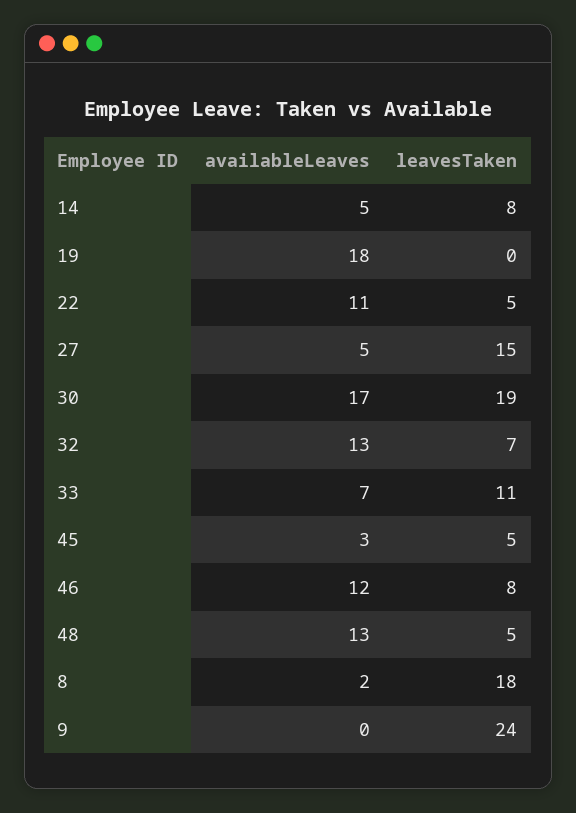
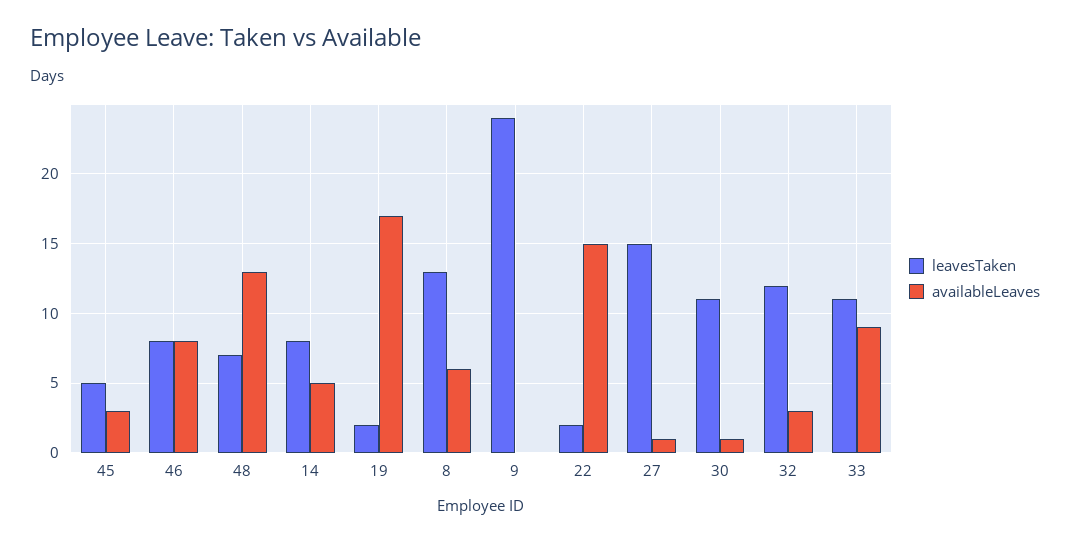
  {
    "availableLeaves": {
      "14": 5,
-     "19": 18,
+     "19": 17,
-     "22": 11,
+     "22": 15,
-     "27": 5,
+     "27": 1,
-     "30": 17,
+     "30": 1,
-     "32": 13,
+     "32": 3,
-     "33": 7,
+     "33": 9,
      "45": 3,
-     "46": 12,
+     "46": 8,
      "48": 13,
-     "8": 2,
+     "8": 6,
      "9": 0
    },
    "leavesTaken": {
      "14": 8,
-     "19": 0,
+     "19": 2,
-     "22": 5,
+     "22": 2,
      "27": 15,
-     "30": 19,
+     "30": 11,
-     "32": 7,
+     "32": 12,
      "33": 11,
      "45": 5,
      "46": 8,
-     "48": 5,
+     "48": 7,
-     "8": 18,
+     "8": 13,
      "9": 24
    }
  }

